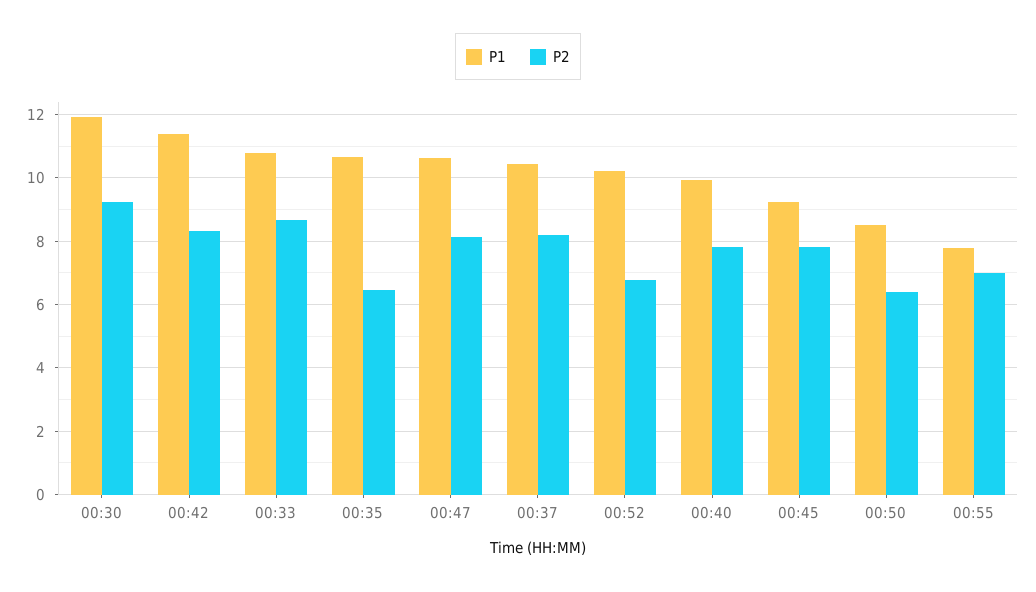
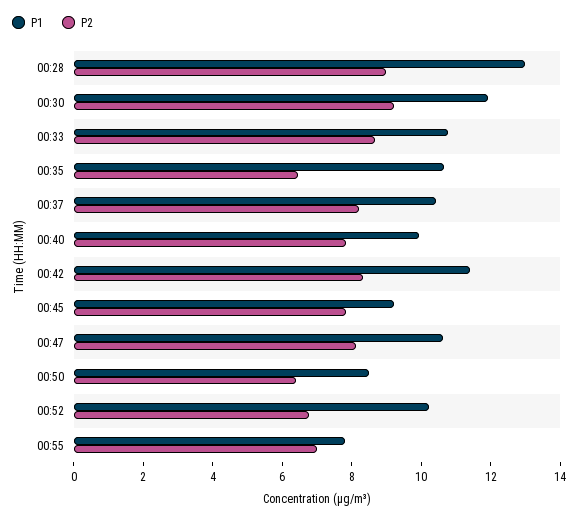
  {
    "P1": {
      "00:30": 12,
      "00:42": 11.4,
      "00:33": 10.8,
      "00:35": 10.6,
      "00:47": 10.6,
      "00:37": 10.4,
      "00:52": 10.2,
      "00:40": 10,
      "00:45": 9.2,
      "00:50": 8.6,
-     "00:55": 7.8
+     "00:55": 7.8,
+     "00:28": 13
    },
    "P2": {
      "00:30": 9.2,
      "00:42": 8.4,
      "00:33": 8.6,
      "00:35": 6.4,
      "00:47": 8.2,
      "00:37": 8.2,
      "00:52": 6.8,
      "00:40": 7.8,
      "00:45": 7.8,
      "00:50": 6.4,
-     "00:55": 7
+     "00:55": 7,
+     "00:28": 9
    }
  }

